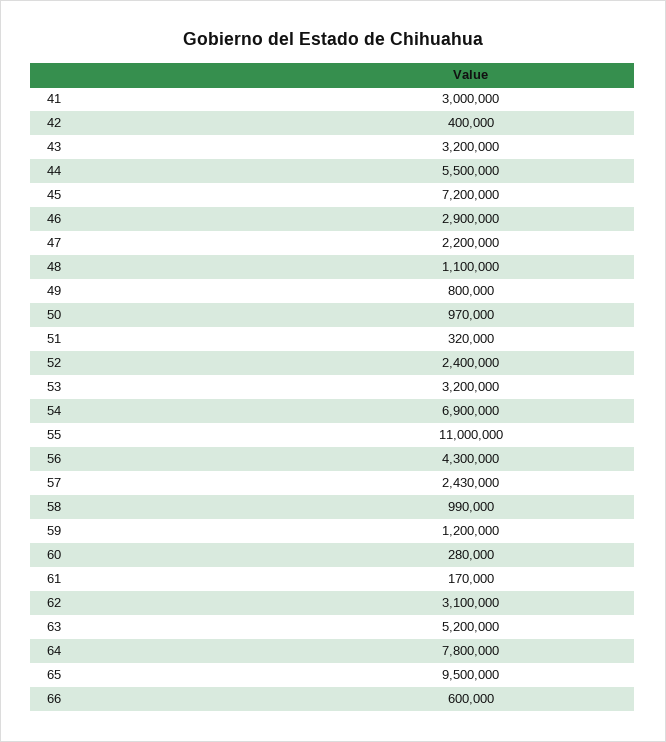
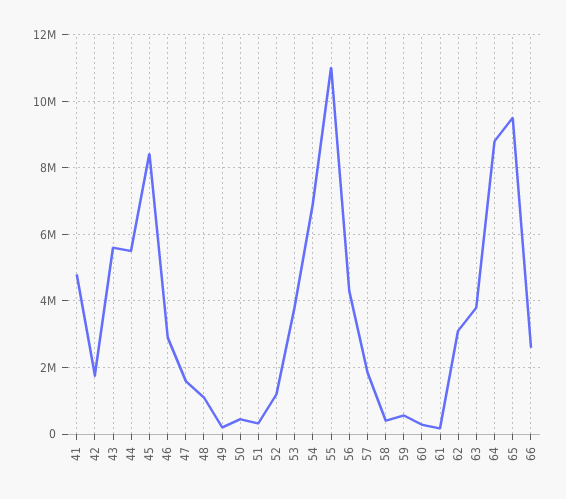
  {
-   "41": 3000000,
+   "41": 4800000,
-   "42": 400000,
+   "42": 1800000,
-   "43": 3200000,
+   "43": 5600000,
    "44": 5500000,
-   "45": 7200000,
+   "45": 8400000,
    "46": 2900000,
-   "47": 2200000,
+   "47": 1600000,
    "48": 1100000,
-   "49": 800000,
+   "49": 200000,
-   "50": 970000,
+   "50": 400000,
    "51": 320000,
-   "52": 2400000,
+   "52": 1200000,
-   "53": 3200000,
+   "53": 3800000,
    "54": 6900000,
    "55": 11000000,
    "56": 4300000,
-   "57": 2430000,
+   "57": 1800000,
-   "58": 990000,
+   "58": 400000,
-   "59": 1200000,
+   "59": 600000,
    "60": 280000,
    "61": 170000,
    "62": 3100000,
-   "63": 5200000,
+   "63": 3800000,
-   "64": 7800000,
+   "64": 8800000,
    "65": 9500000,
-   "66": 600000
+   "66": 2600000
  }

